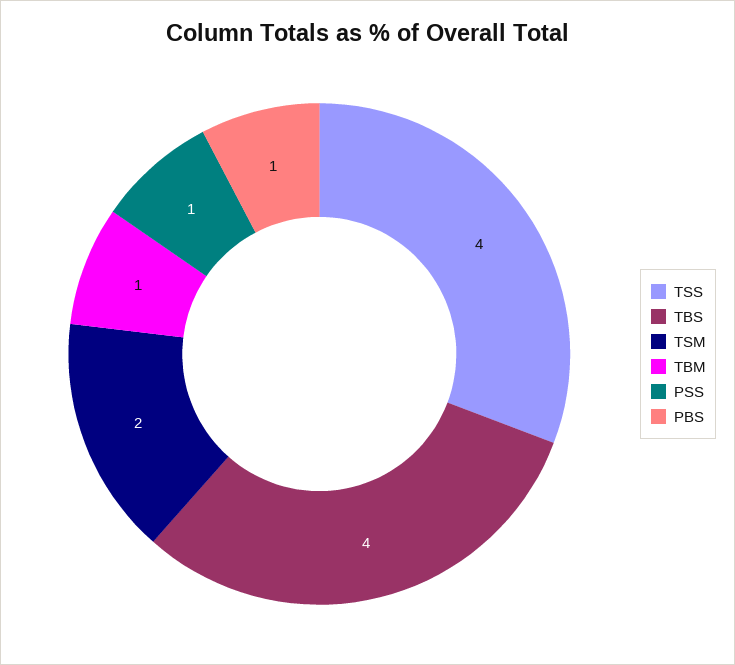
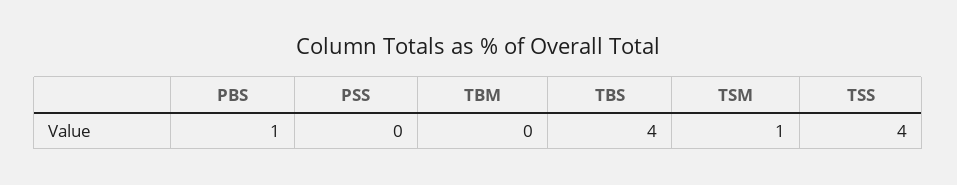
  {
    "TSS": 4,
    "TBS": 4,
-   "TSM": 2,
+   "TSM": 1,
-   "TBM": 1,
+   "TBM": 0,
-   "PSS": 1,
+   "PSS": 0,
    "PBS": 1
  }

